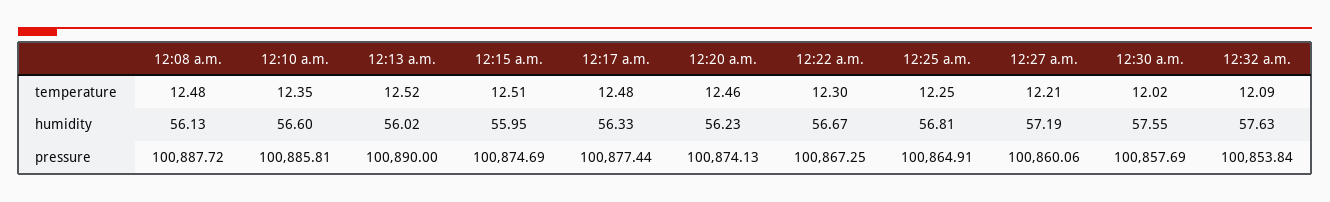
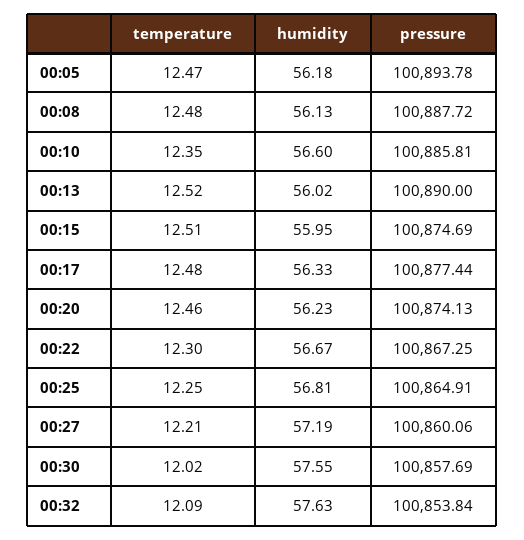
  {
    "12:08 a.m.": {
      "temperature": 12.48,
      "humidity": 56.13,
      "pressure": 100887.72
    },
    "12:10 a.m.": {
      "temperature": 12.35,
      "humidity": 56.6,
      "pressure": 100885.81
    },
    "12:13 a.m.": {
      "temperature": 12.52,
      "humidity": 56.02,
      "pressure": 100890
    },
    "12:15 a.m.": {
      "temperature": 12.51,
      "humidity": 55.95,
      "pressure": 100874.69
    },
    "12:17 a.m.": {
      "temperature": 12.48,
      "humidity": 56.33,
      "pressure": 100877.44
    },
    "12:20 a.m.": {
      "temperature": 12.46,
      "humidity": 56.23,
      "pressure": 100874.13
    },
    "12:22 a.m.": {
      "temperature": 12.3,
      "humidity": 56.67,
      "pressure": 100867.25
    },
    "12:25 a.m.": {
      "temperature": 12.25,
      "humidity": 56.81,
      "pressure": 100864.91
    },
    "12:27 a.m.": {
      "temperature": 12.21,
      "humidity": 57.19,
      "pressure": 100860.06
    },
    "12:30 a.m.": {
      "temperature": 12.02,
      "humidity": 57.55,
      "pressure": 100857.69
    },
    "12:32 a.m.": {
      "temperature": 12.09,
      "humidity": 57.63,
      "pressure": 100853.84
-   }
+   },
+   "00:05": {
+     "temperature": 12.47,
+     "humidity": 56.18,
+     "pressure": 100893.78
+   }
  }

